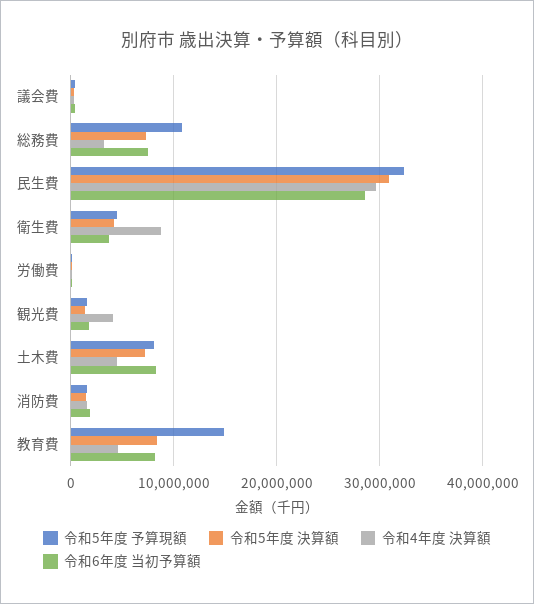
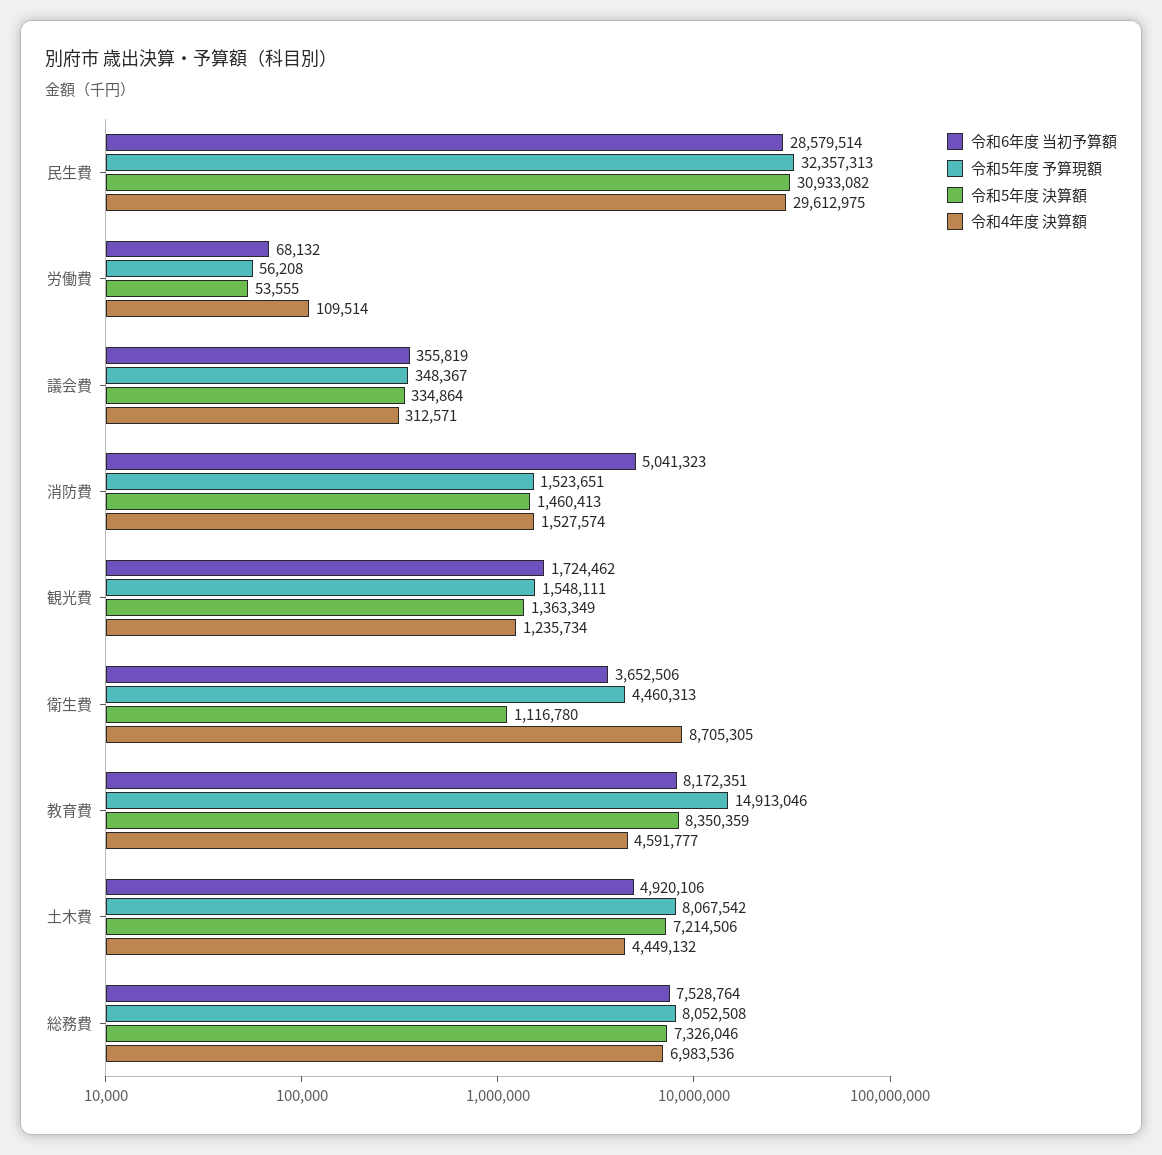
  {
    "令和5年度 予算現額": {
      "議会費": 348367,
-     "総務費": 11000000,
+     "総務費": 8052508,
      "民生費": 32357313,
      "衛生費": 4460313,
      "労働費": 56208,
      "観光費": 1548111,
      "土木費": 8067542,
      "消防費": 1523651,
      "教育費": 14913046
    },
    "令和5年度 決算額": {
      "議会費": 334864,
      "総務費": 7326046,
      "民生費": 30933082,
-     "衛生費": 4000000,
+     "衛生費": 1116780,
      "労働費": 53555,
      "観光費": 1363349,
      "土木費": 7214506,
      "消防費": 1460413,
      "教育費": 8350359
    },
    "令和4年度 決算額": {
      "議会費": 312571,
-     "総務費": 3000000,
+     "総務費": 6983536,
      "民生費": 29612975,
      "衛生費": 8705305,
      "労働費": 109514,
-     "観光費": 4000000,
+     "観光費": 1235734,
      "土木費": 4449132,
      "消防費": 1527574,
      "教育費": 4591777
    },
    "令和6年度 当初予算額": {
      "議会費": 355819,
      "総務費": 7528764,
      "民生費": 28579514,
      "衛生費": 3652506,
      "労働費": 68132,
      "観光費": 1724462,
-     "土木費": 8000000,
+     "土木費": 4920106,
-     "消防費": 2000000,
+     "消防費": 5041323,
      "教育費": 8172351
    }
  }

